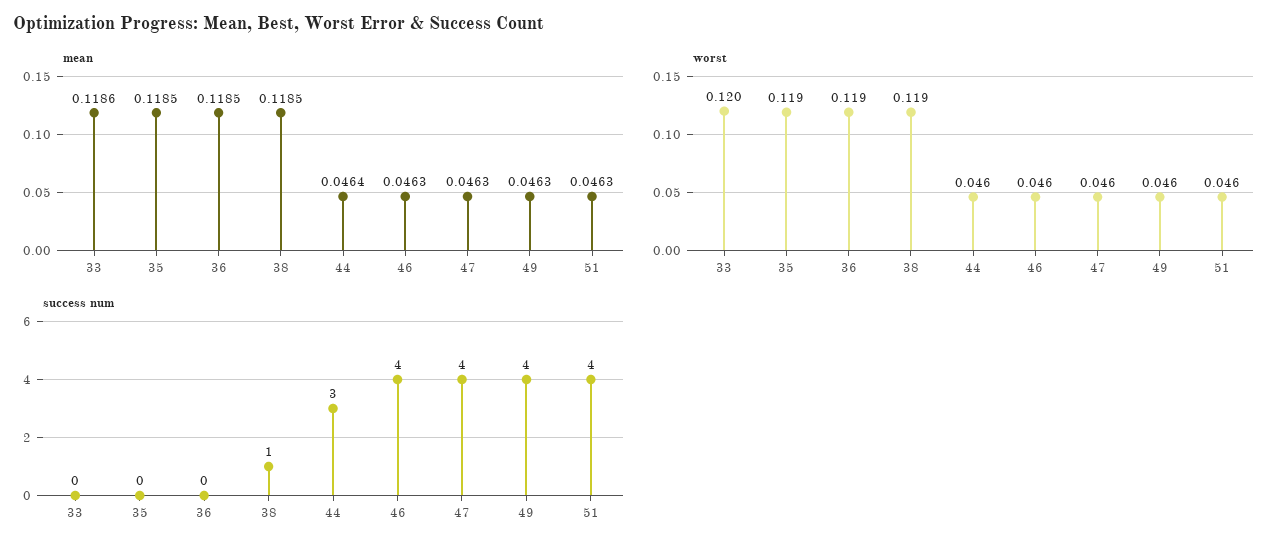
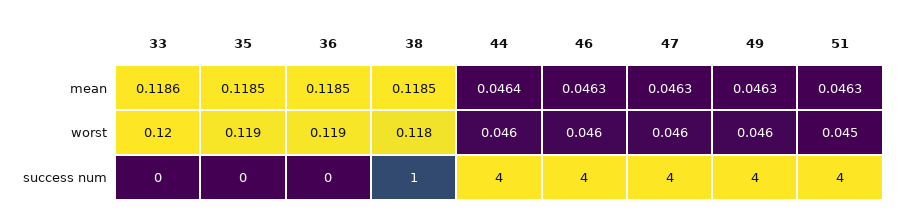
  {
    "mean": {
      "33": 0.1186,
      "35": 0.1185,
      "36": 0.1185,
      "38": 0.1185,
      "44": 0.0464,
      "46": 0.0463,
      "47": 0.0463,
      "49": 0.0463,
      "51": 0.0463
    },
    "worst": {
      "33": 0.12,
      "35": 0.119,
      "36": 0.119,
-     "38": 0.119,
+     "38": 0.118,
      "44": 0.046,
      "46": 0.046,
      "47": 0.046,
      "49": 0.046,
-     "51": 0.046
+     "51": 0.045
    },
    "success num": {
      "33": 0,
      "35": 0,
      "36": 0,
      "38": 1,
-     "44": 3,
+     "44": 4,
      "46": 4,
      "47": 4,
      "49": 4,
      "51": 4
    }
  }

